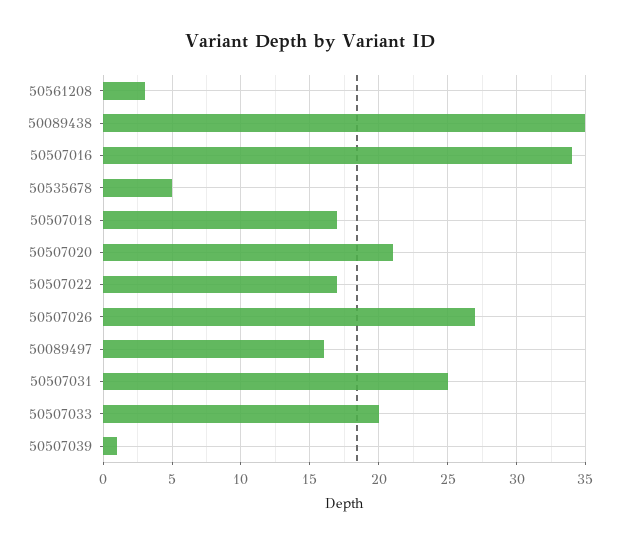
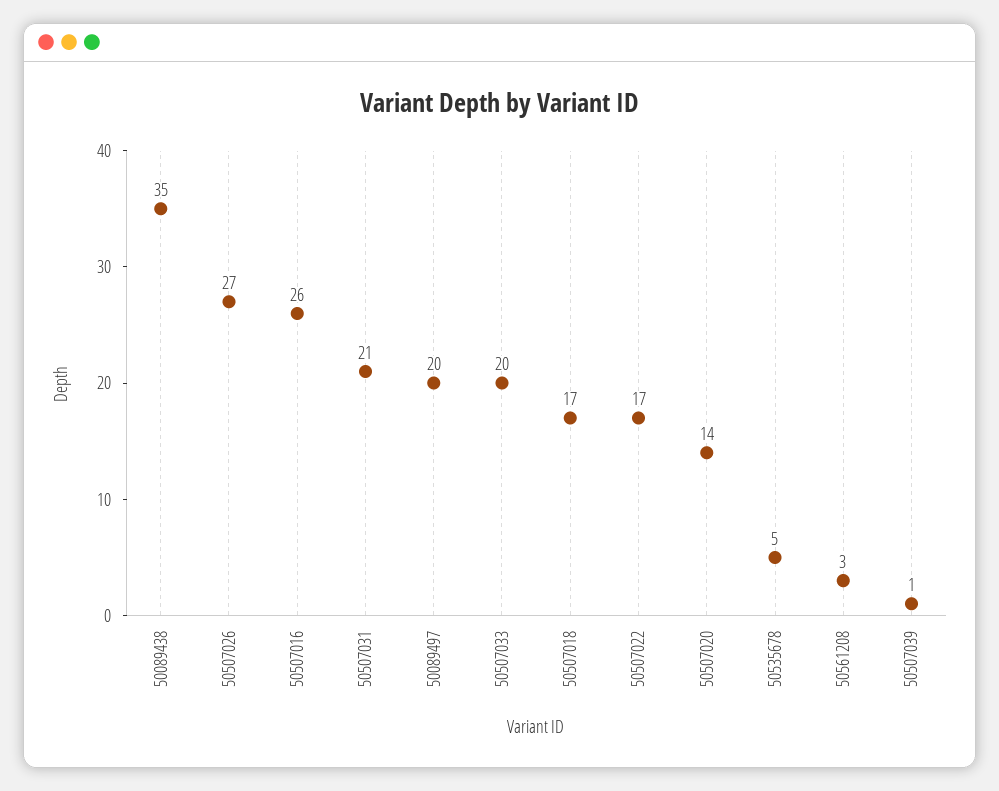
  {
    "50561208": 3,
    "50089438": 35,
-   "50507016": 34,
+   "50507016": 26,
    "50535678": 5,
    "50507018": 17,
-   "50507020": 21,
+   "50507020": 14,
    "50507022": 17,
    "50507026": 27,
-   "50089497": 16,
+   "50089497": 20,
-   "50507031": 25,
+   "50507031": 21,
    "50507033": 20,
    "50507039": 1
  }

